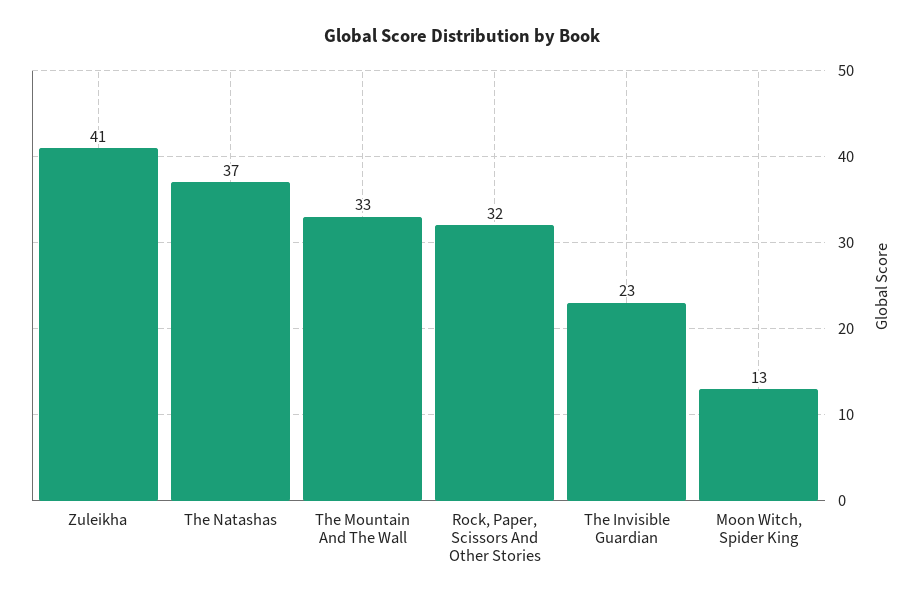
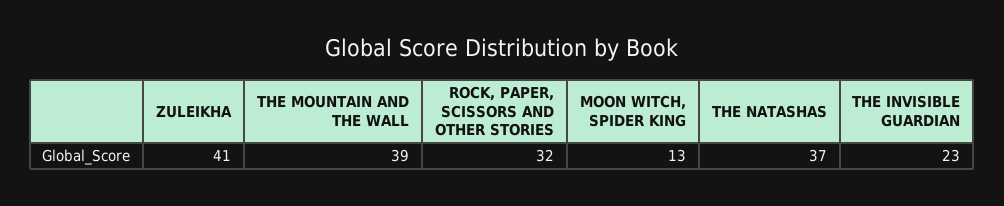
  {
    "Zuleikha": 41,
    "The Natashas": 37,
-   "The Mountain And The Wall": 33,
+   "The Mountain And The Wall": 39,
    "Rock, Paper, Scissors And Other Stories": 32,
    "The Invisible Guardian": 23,
    "Moon Witch, Spider King": 13
  }

